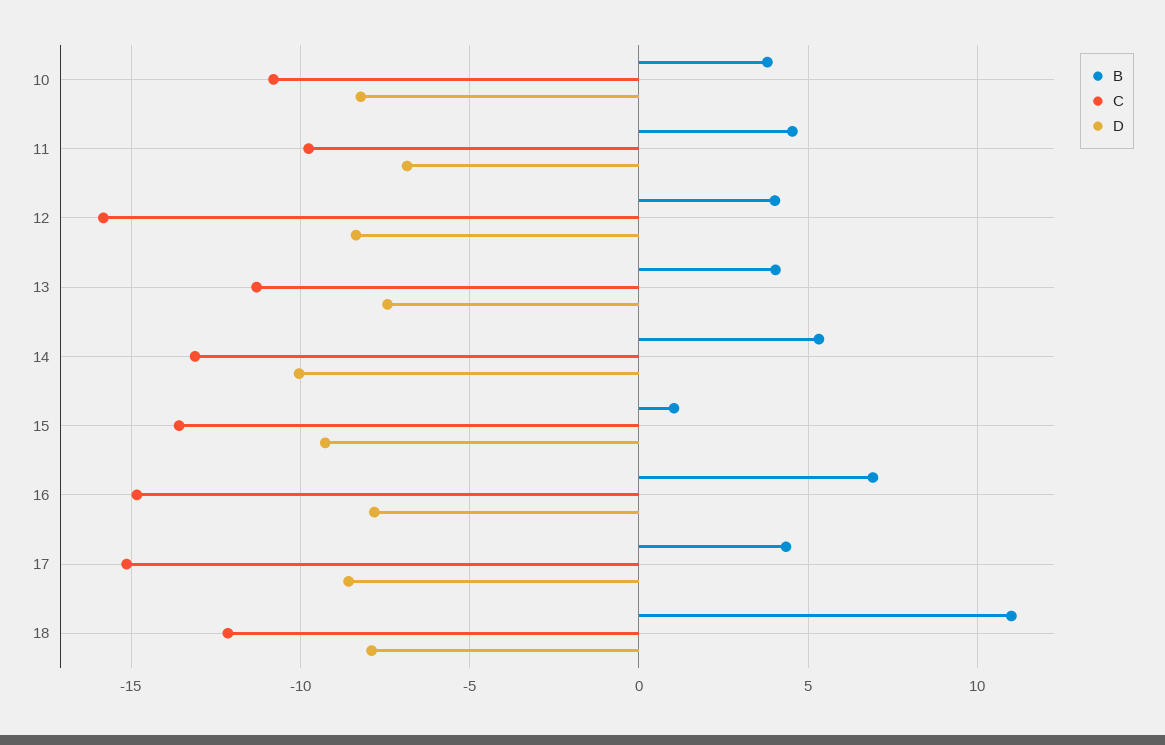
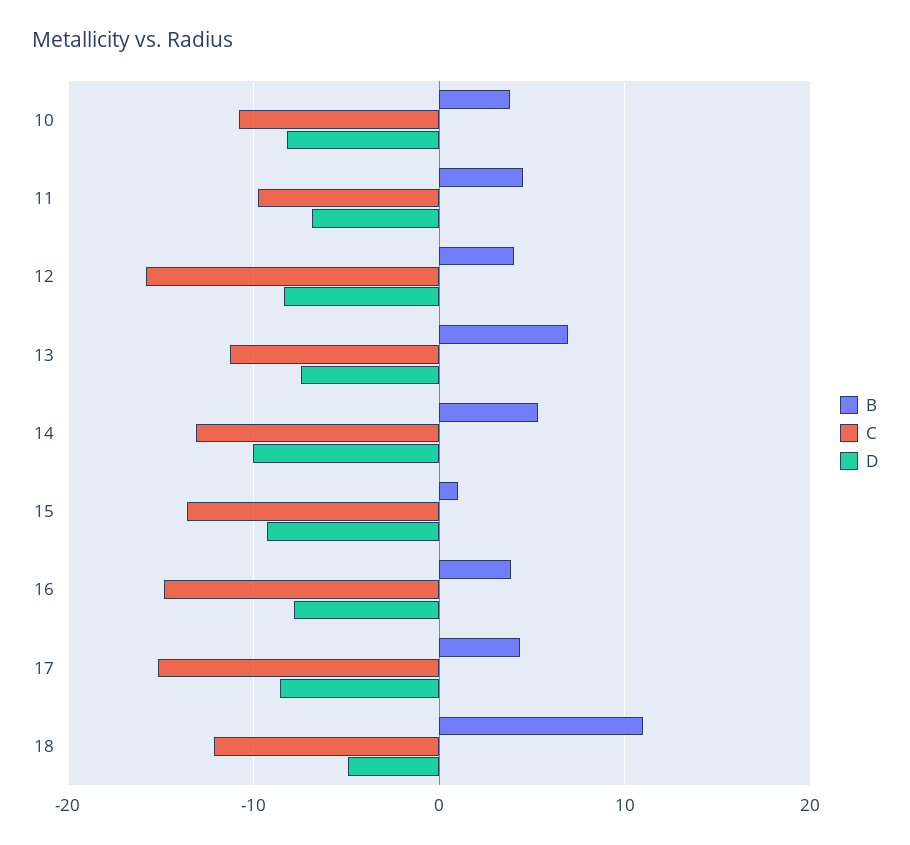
  {
    "B": {
      "10": 4,
      "11": 4.5,
      "12": 4,
-     "13": 4,
+     "13": 7,
      "14": 5.5,
      "15": 1,
-     "16": 7,
+     "16": 4,
      "17": 4.5,
      "18": 11
    },
    "C": {
      "10": -11,
      "11": -10,
      "12": -16,
      "13": -11.5,
      "14": -13,
      "15": -13.5,
      "16": -15,
      "17": -15,
      "18": -12
    },
    "D": {
      "10": -8,
      "11": -7,
      "12": -8.5,
      "13": -7.5,
      "14": -10,
      "15": -9.5,
      "16": -8,
      "17": -8.5,
-     "18": -8
+     "18": -5
    }
  }

